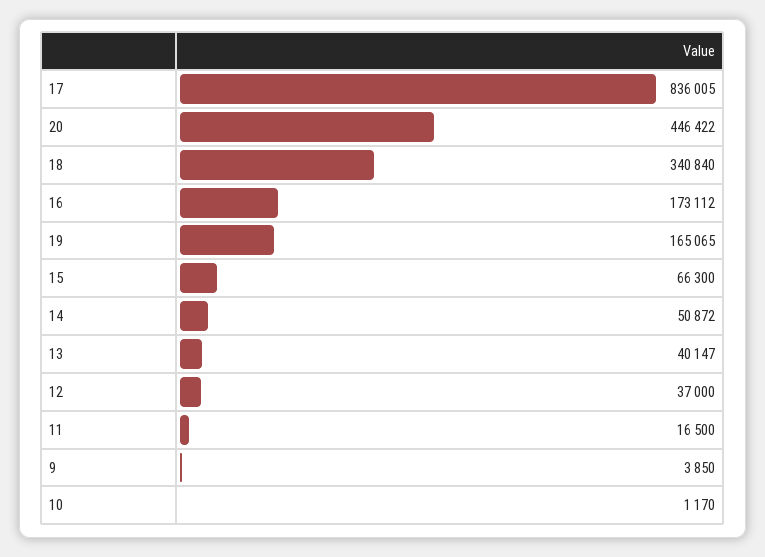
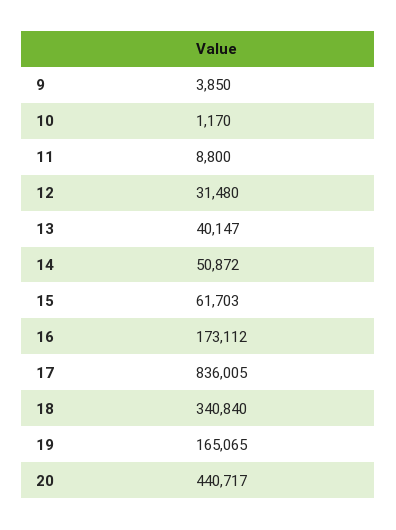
  {
    "17": 836005,
-   "20": 446422,
+   "20": 440717,
    "18": 340840,
    "16": 173112,
    "19": 165065,
-   "15": 66300,
+   "15": 61703,
    "14": 50872,
    "13": 40147,
-   "12": 37000,
+   "12": 31480,
-   "11": 16500,
+   "11": 8800,
    "9": 3850,
    "10": 1170
  }

